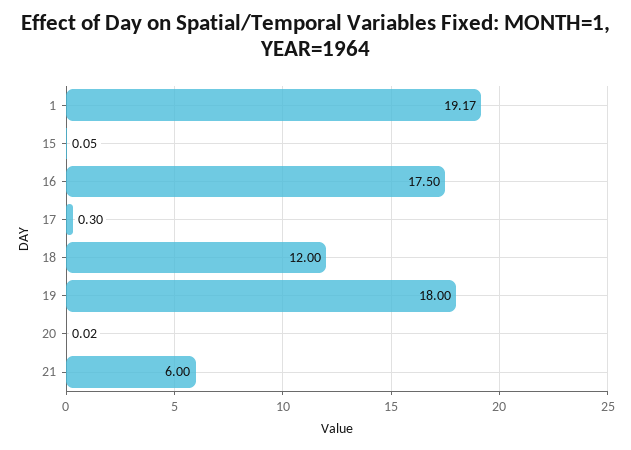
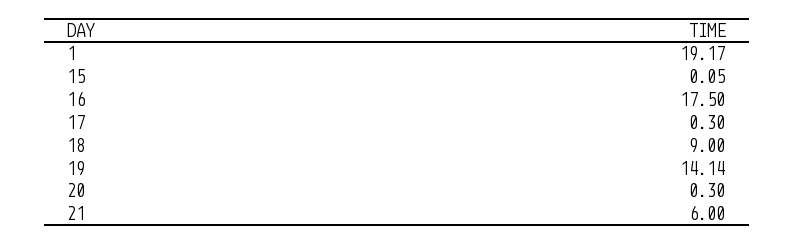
  {
    "1": 19.17,
    "15": 0.05,
    "16": 17.5,
    "17": 0.3,
-   "18": 12,
+   "18": 9,
-   "19": 18,
+   "19": 14.14,
-   "20": 0.02,
+   "20": 0.3,
    "21": 6
  }

